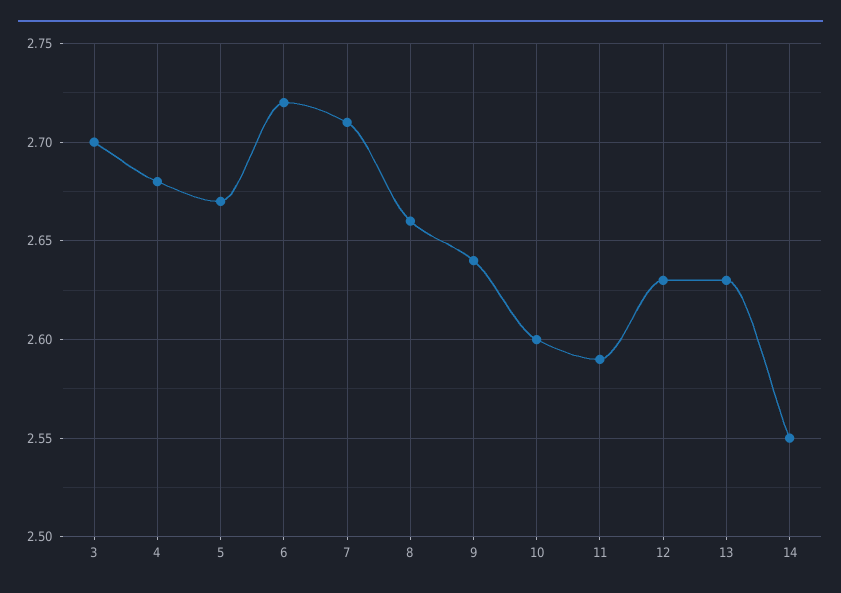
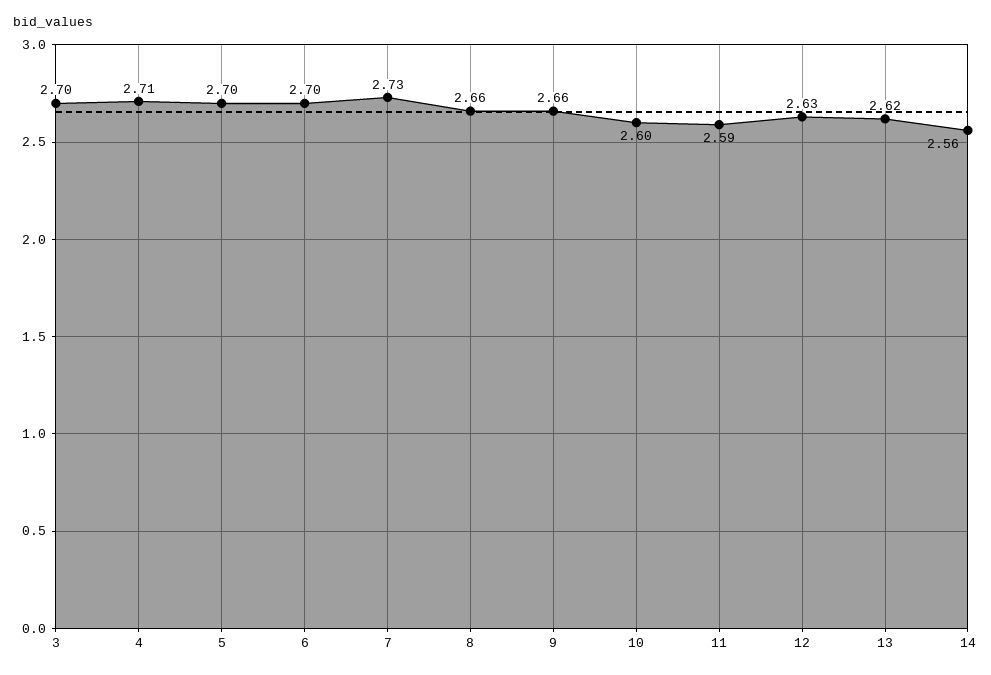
  {
    "3": 2.7,
-   "4": 2.68,
+   "4": 2.71,
-   "5": 2.67,
+   "5": 2.7,
-   "6": 2.72,
+   "6": 2.7,
-   "7": 2.71,
+   "7": 2.73,
    "8": 2.66,
-   "9": 2.64,
+   "9": 2.66,
    "10": 2.6,
    "11": 2.59,
    "12": 2.63,
-   "13": 2.63,
+   "13": 2.62,
-   "14": 2.55
+   "14": 2.56
  }

